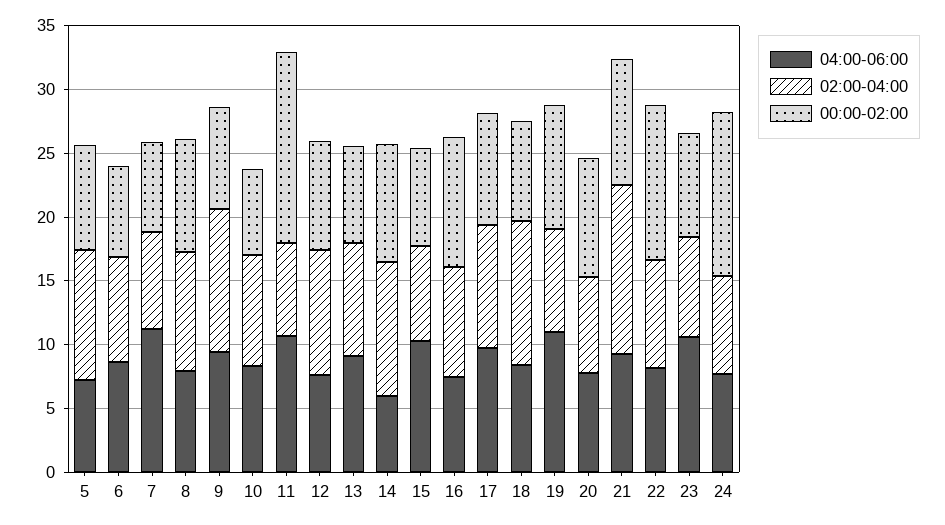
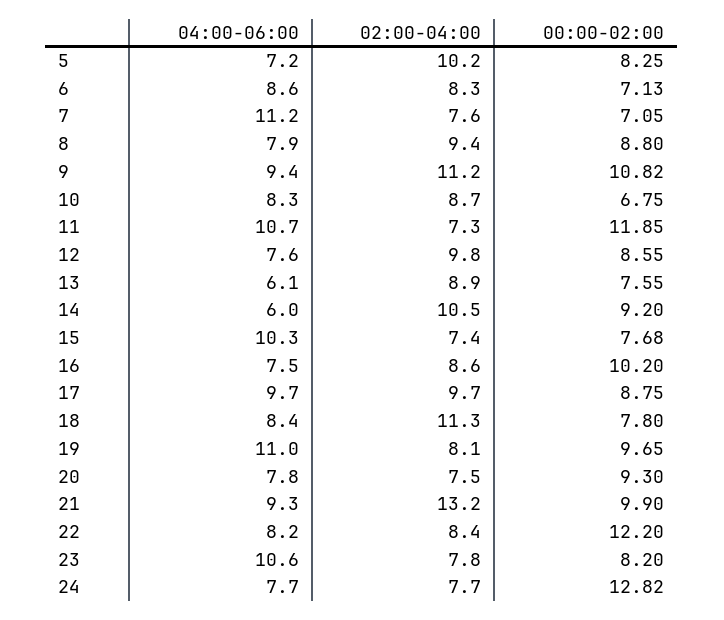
  {
    "04:00-06:00": {
      "5": 7.2,
      "6": 8.6,
      "7": 11.2,
      "8": 7.9,
      "9": 9.4,
      "10": 8.3,
      "11": 10.7,
      "12": 7.6,
-     "13": 9,
+     "13": 6.1,
      "14": 6,
      "15": 10.3,
      "16": 7.5,
      "17": 9.7,
      "18": 8.4,
      "19": 11,
      "20": 7.8,
      "21": 9.3,
      "22": 8.2,
      "23": 10.6,
      "24": 7.7
    },
    "02:00-04:00": {
      "5": 10.2,
      "6": 8.3,
      "7": 7.6,
      "8": 9.4,
      "9": 11.2,
      "10": 8.7,
      "11": 7.3,
      "12": 9.8,
      "13": 8.9,
      "14": 10.5,
      "15": 7.4,
      "16": 8.6,
      "17": 9.7,
      "18": 11.3,
      "19": 8.1,
      "20": 7.5,
      "21": 13.2,
      "22": 8.4,
      "23": 7.8,
      "24": 7.7
    },
    "00:00-02:00": {
      "5": 8.25,
      "6": 7.13,
      "7": 7.05,
      "8": 8.8,
-     "9": 8,
+     "9": 10.82,
      "10": 6.75,
-     "11": 15,
+     "11": 11.85,
      "12": 8.55,
      "13": 7.55,
      "14": 9.2,
      "15": 7.68,
      "16": 10.2,
      "17": 8.75,
      "18": 7.8,
      "19": 9.65,
      "20": 9.3,
      "21": 9.9,
      "22": 12.2,
      "23": 8.2,
      "24": 12.82
    }
  }

